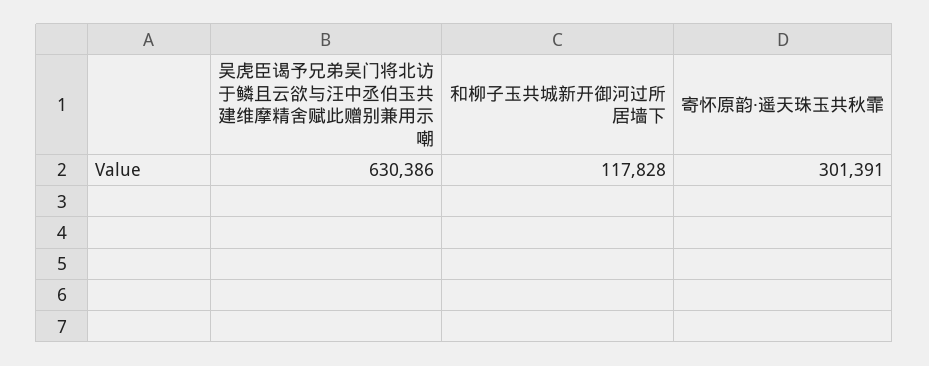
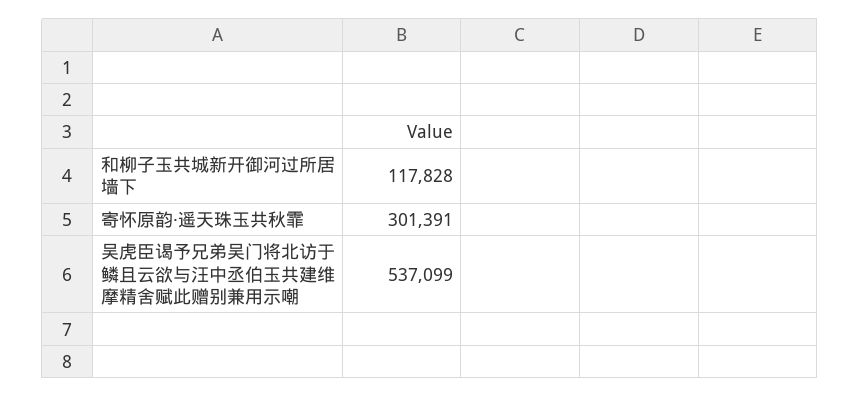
  {
-   "吴虎臣谒予兄弟吴门将北访于鳞且云欲与汪中丞伯玉共建维摩精舍赋此赠别兼用示嘲": 630386,
+   "吴虎臣谒予兄弟吴门将北访于鳞且云欲与汪中丞伯玉共建维摩精舍赋此赠别兼用示嘲": 537099,
    "和柳子玉共城新开御河过所居墙下": 117828,
    "寄怀原韵·遥天珠玉共秋霏": 301391
  }

